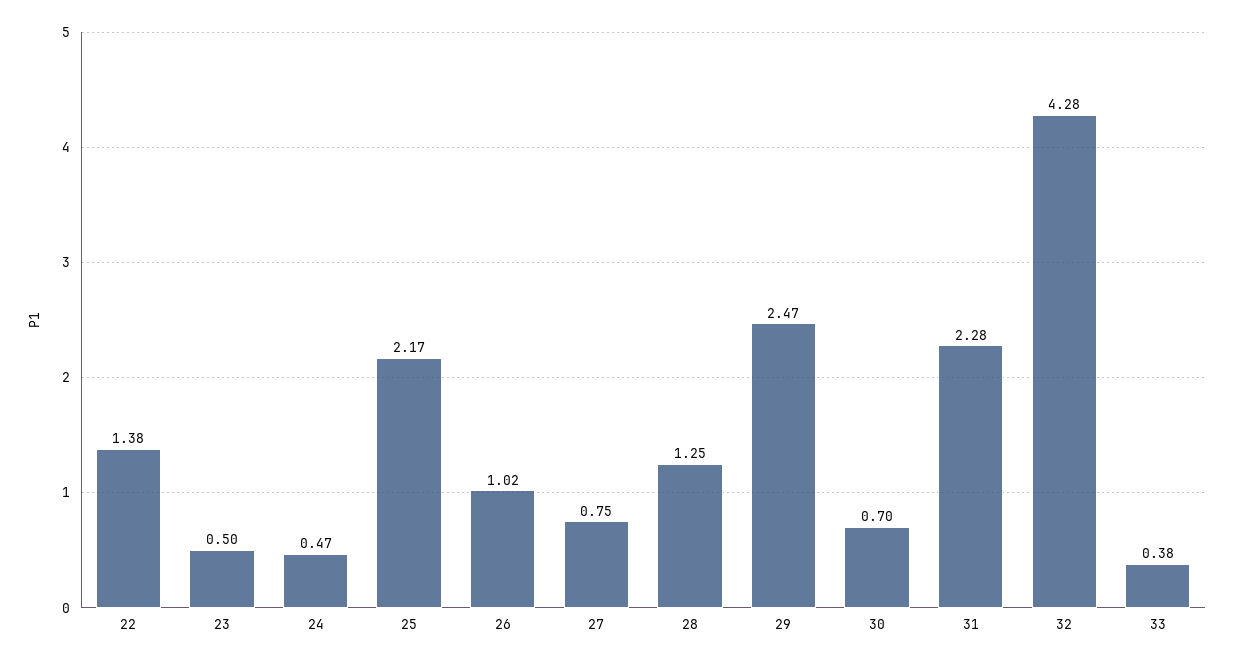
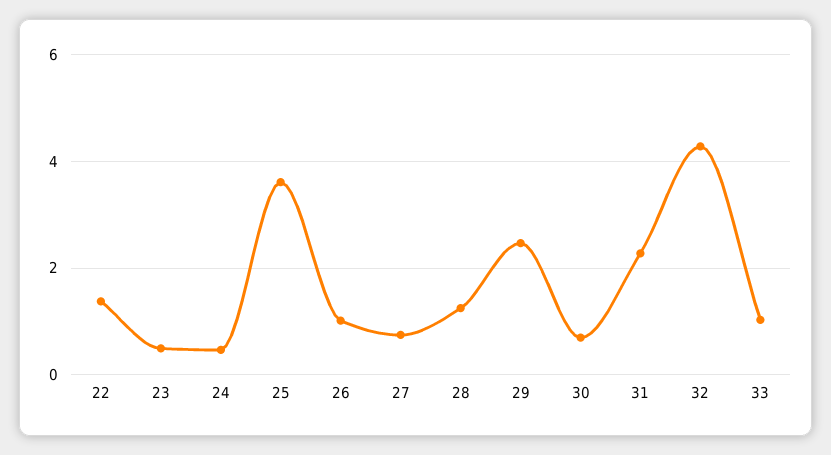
  {
    "22": 1.38,
    "23": 0.5,
    "24": 0.47,
-   "25": 2.17,
+   "25": 3.6,
    "26": 1.02,
    "27": 0.75,
    "28": 1.25,
    "29": 2.47,
    "30": 0.7,
    "31": 2.28,
    "32": 4.28,
-   "33": 0.38
+   "33": 1
  }

